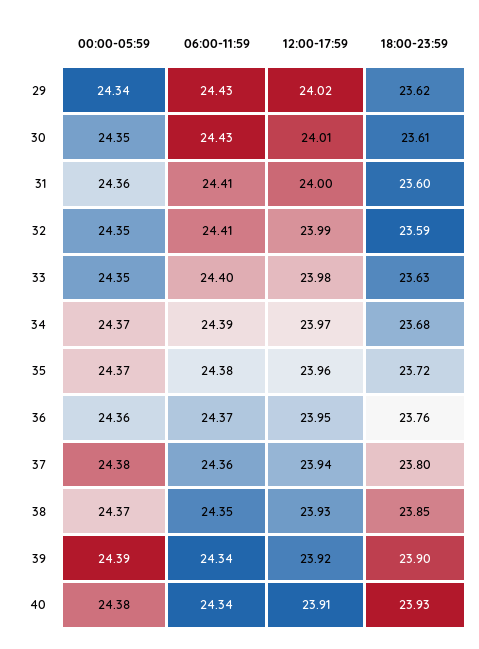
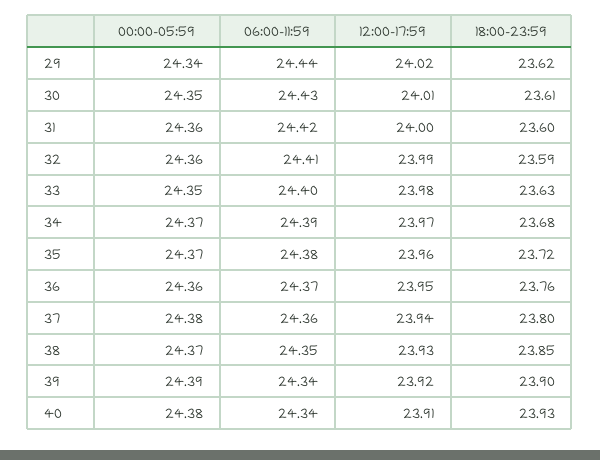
  {
    "00:00-05:59": {
      "29": 24.34,
      "30": 24.35,
      "31": 24.36,
-     "32": 24.35,
+     "32": 24.36,
      "33": 24.35,
      "34": 24.37,
      "35": 24.37,
      "36": 24.36,
      "37": 24.38,
      "38": 24.37,
      "39": 24.39,
      "40": 24.38
    },
    "06:00-11:59": {
-     "29": 24.43,
+     "29": 24.44,
      "30": 24.43,
-     "31": 24.41,
+     "31": 24.42,
      "32": 24.41,
      "33": 24.4,
      "34": 24.39,
      "35": 24.38,
      "36": 24.37,
      "37": 24.36,
      "38": 24.35,
      "39": 24.34,
      "40": 24.34
    },
    "12:00-17:59": {
      "29": 24.02,
      "30": 24.01,
      "31": 24,
      "32": 23.99,
      "33": 23.98,
      "34": 23.97,
      "35": 23.96,
      "36": 23.95,
      "37": 23.94,
      "38": 23.93,
      "39": 23.92,
      "40": 23.91
    },
    "18:00-23:59": {
      "29": 23.62,
      "30": 23.61,
      "31": 23.6,
      "32": 23.59,
      "33": 23.63,
      "34": 23.68,
      "35": 23.72,
      "36": 23.76,
      "37": 23.8,
      "38": 23.85,
      "39": 23.9,
      "40": 23.93
    }
  }

